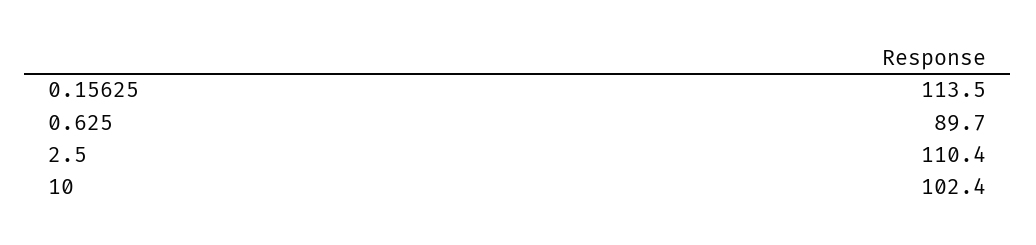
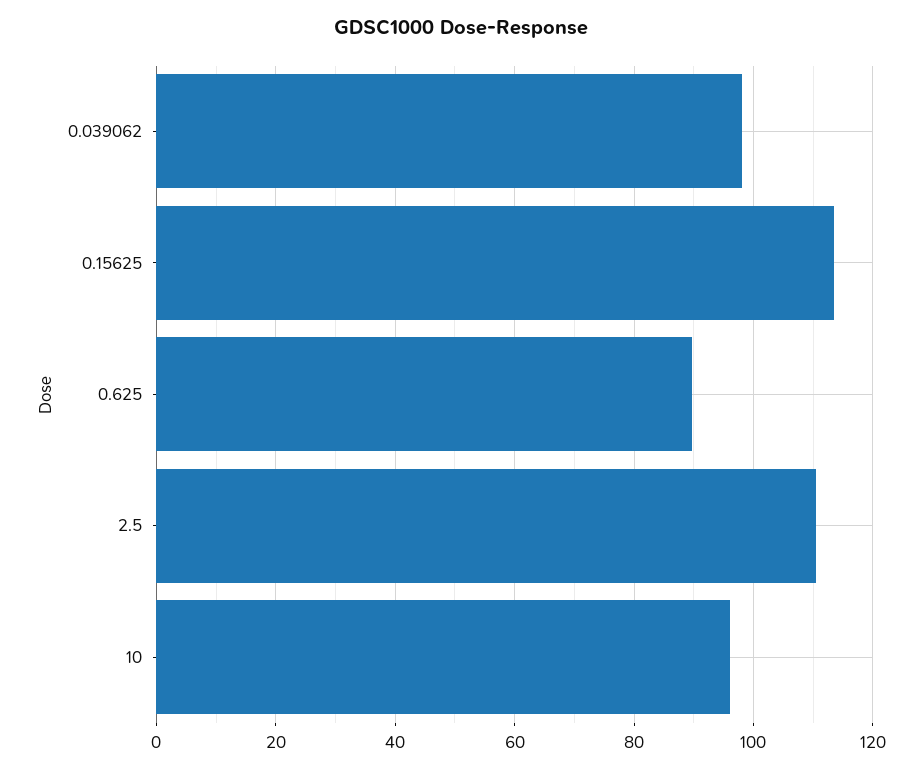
  {
    "0.15625": 113.5,
    "0.625": 89.7,
    "2.5": 110.4,
-   "10": 102.4
+   "10": 96,
+   "0.039062": 98
  }

